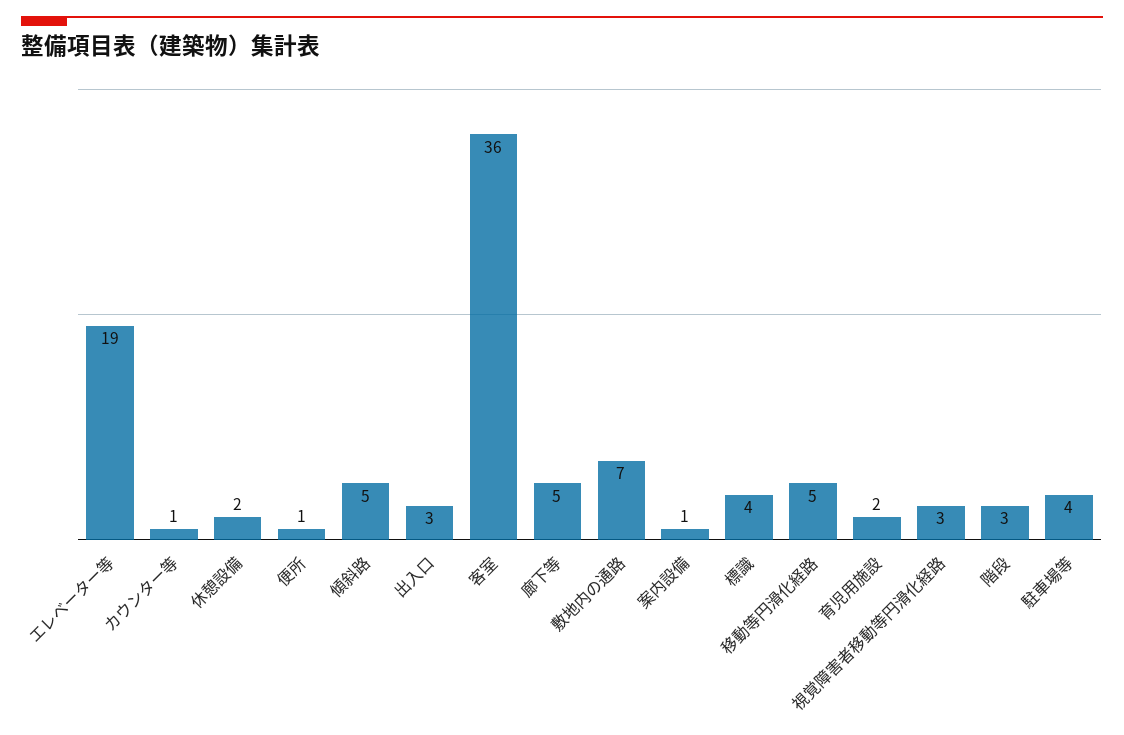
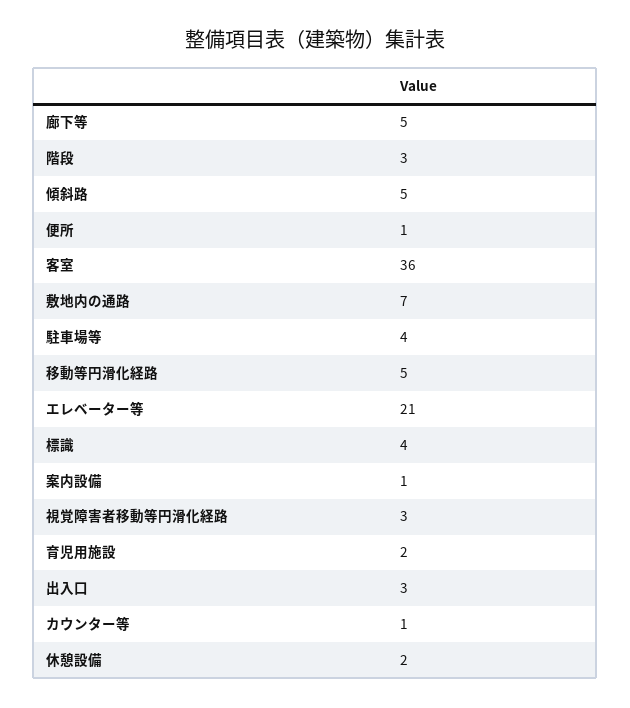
  {
-   "エレベーター等": 19,
+   "エレベーター等": 21,
    "カウンター等": 1,
    "休憩設備": 2,
    "便所": 1,
    "傾斜路": 5,
    "出入口": 3,
    "客室": 36,
    "廊下等": 5,
    "敷地内の通路": 7,
    "案内設備": 1,
    "標識": 4,
    "移動等円滑化経路": 5,
    "育児用施設": 2,
    "視覚障害者移動等円滑化経路": 3,
    "階段": 3,
    "駐車場等": 4
  }

